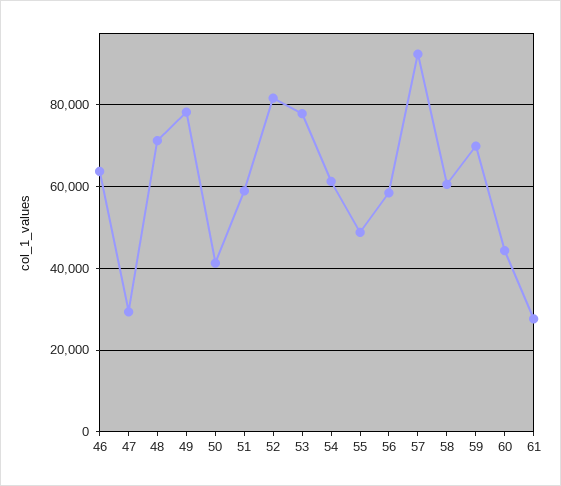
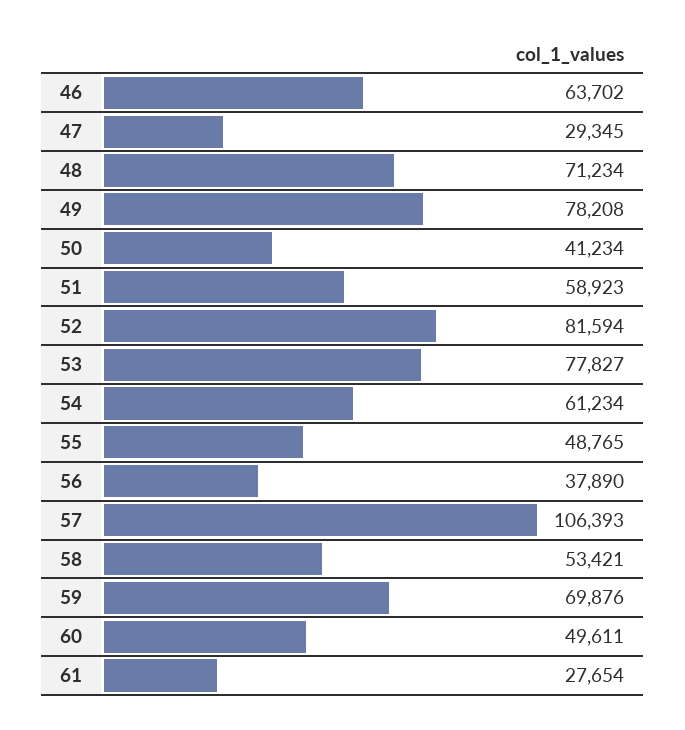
  {
    "46": 63702,
    "47": 29345,
    "48": 71234,
    "49": 78208,
    "50": 41234,
    "51": 58923,
    "52": 81594,
    "53": 77827,
    "54": 61234,
    "55": 48765,
-   "56": 58000,
+   "56": 37890,
-   "57": 92000,
+   "57": 106393,
-   "58": 60000,
+   "58": 53421,
    "59": 69876,
-   "60": 44000,
+   "60": 49611,
    "61": 27654
  }

